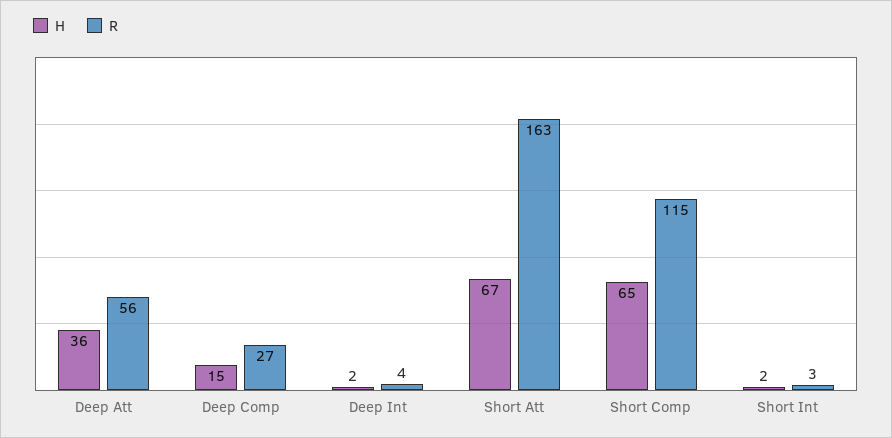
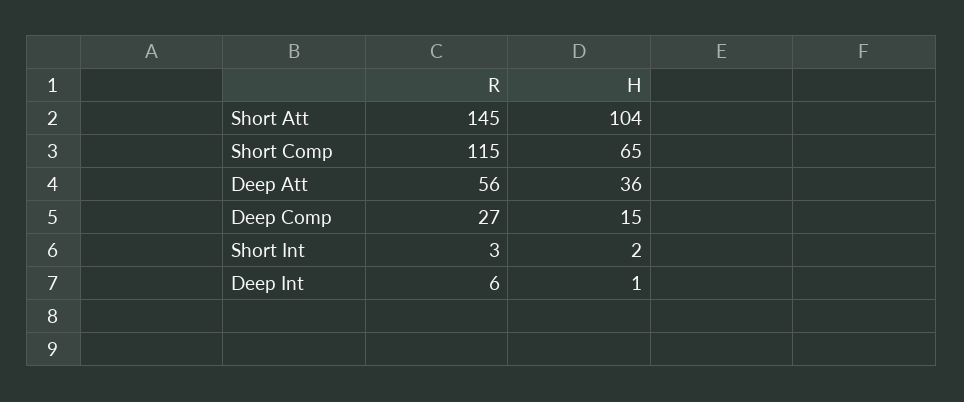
  {
    "H": {
      "Deep Att": 36,
      "Deep Comp": 15,
-     "Deep Int": 2,
+     "Deep Int": 1,
-     "Short Att": 67,
+     "Short Att": 104,
      "Short Comp": 65,
      "Short Int": 2
    },
    "R": {
      "Deep Att": 56,
      "Deep Comp": 27,
-     "Deep Int": 4,
+     "Deep Int": 6,
-     "Short Att": 163,
+     "Short Att": 145,
      "Short Comp": 115,
      "Short Int": 3
    }
  }

